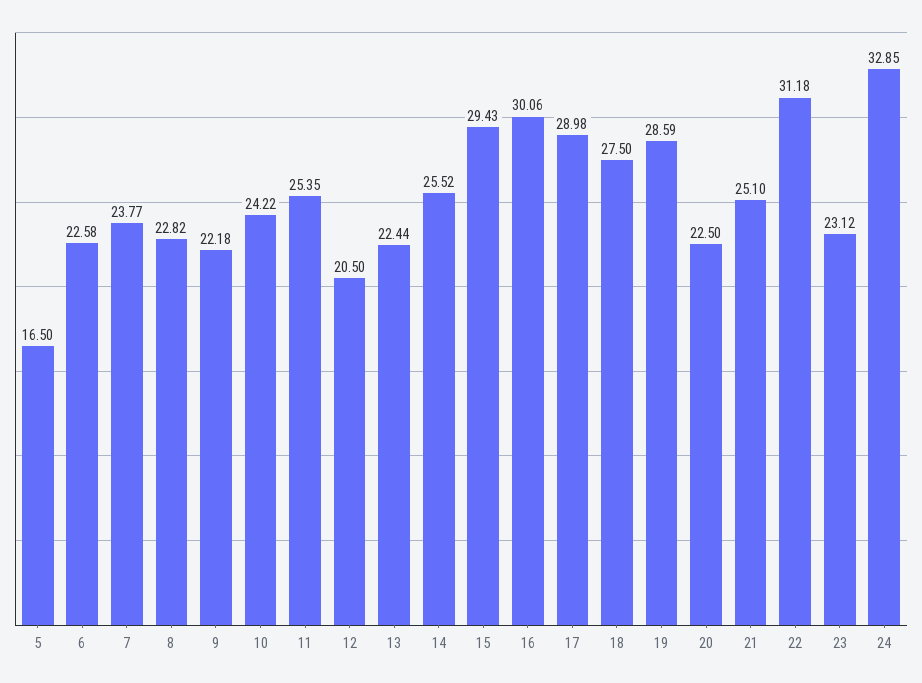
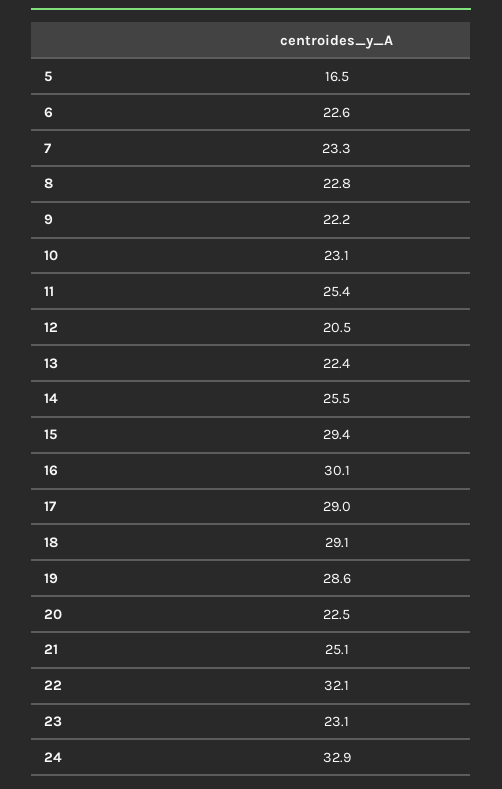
  {
    "5": 16.5,
    "6": 22.58,
-   "7": 23.77,
+   "7": 23.3,
    "8": 22.82,
    "9": 22.18,
-   "10": 24.22,
+   "10": 23.1,
    "11": 25.35,
    "12": 20.5,
    "13": 22.44,
    "14": 25.52,
    "15": 29.43,
    "16": 30.06,
    "17": 28.98,
-   "18": 27.5,
+   "18": 29.1,
    "19": 28.59,
    "20": 22.5,
    "21": 25.1,
-   "22": 31.18,
+   "22": 32.1,
    "23": 23.12,
    "24": 32.85
  }

